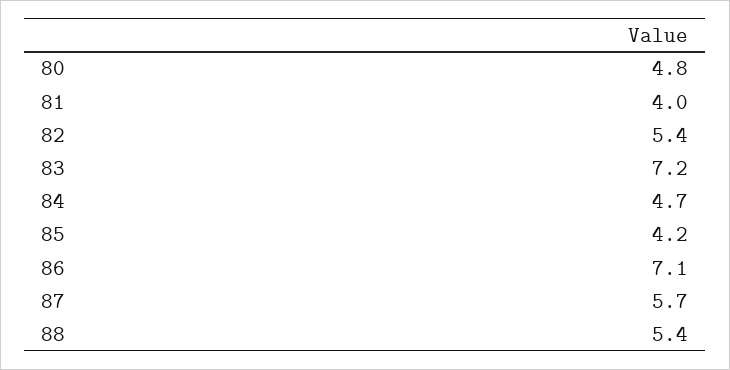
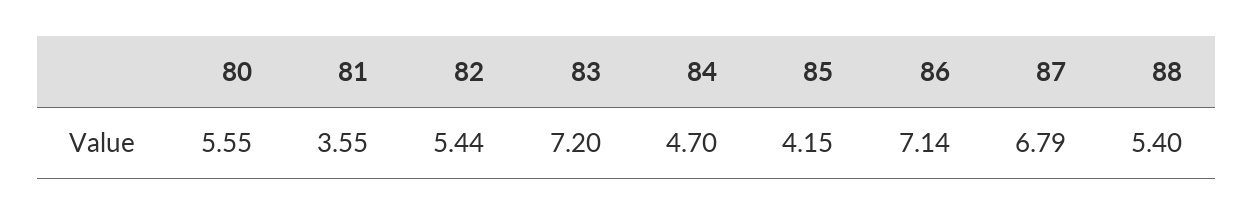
  {
-   "80": 4.8,
+   "80": 5.55,
-   "81": 4,
+   "81": 3.55,
    "82": 5.44,
    "83": 7.2,
    "84": 4.7,
    "85": 4.15,
    "86": 7.14,
-   "87": 5.7,
+   "87": 6.79,
    "88": 5.4
  }

